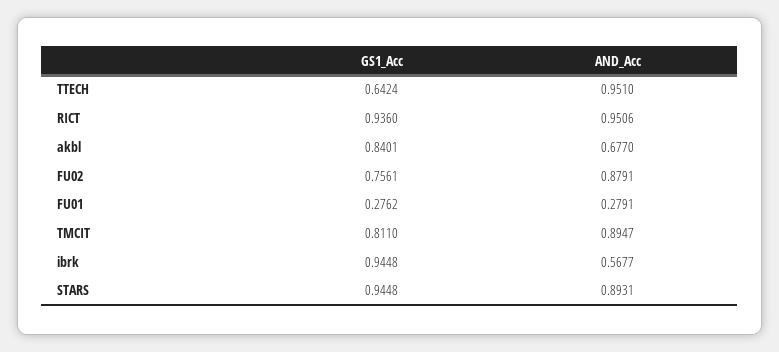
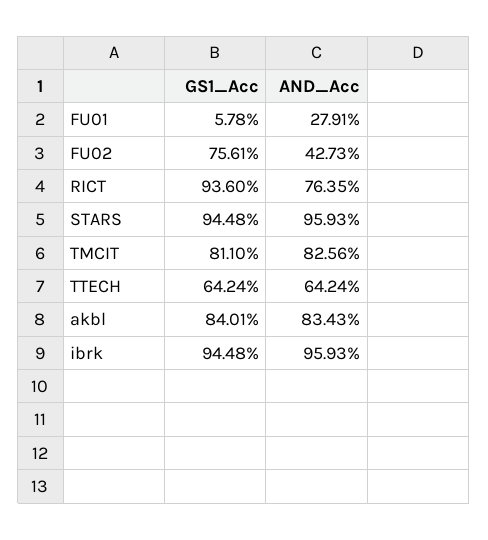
  {
    "GS1_Acc": {
      "TTECH": 0.6424,
      "RICT": 0.936,
      "akbl": 0.8401,
      "FU02": 0.7561,
-     "FU01": 0.2762,
+     "FU01": 0.0578,
      "TMCIT": 0.811,
      "ibrk": 0.9448,
      "STARS": 0.9448
    },
    "AND_Acc": {
-     "TTECH": 0.951,
+     "TTECH": 0.6424,
-     "RICT": 0.9506,
+     "RICT": 0.7635,
-     "akbl": 0.677,
+     "akbl": 0.8343,
-     "FU02": 0.8791,
+     "FU02": 0.4273,
      "FU01": 0.2791,
-     "TMCIT": 0.8947,
+     "TMCIT": 0.8256,
-     "ibrk": 0.5677,
+     "ibrk": 0.9593,
-     "STARS": 0.8931
+     "STARS": 0.9593
    }
  }

